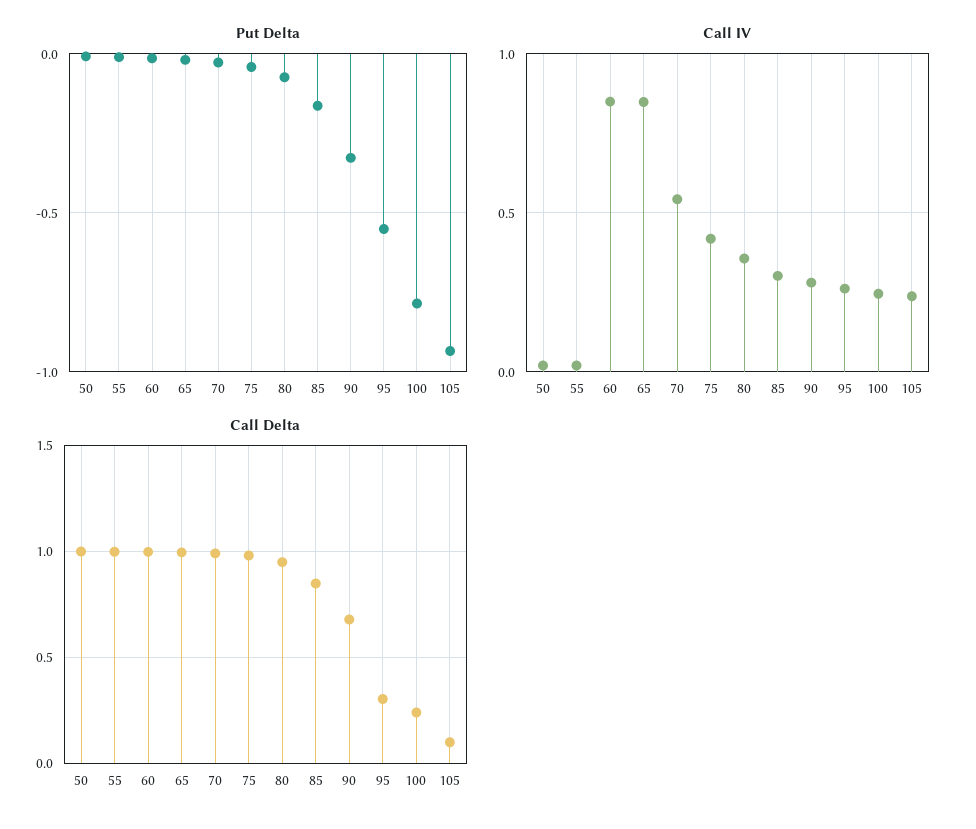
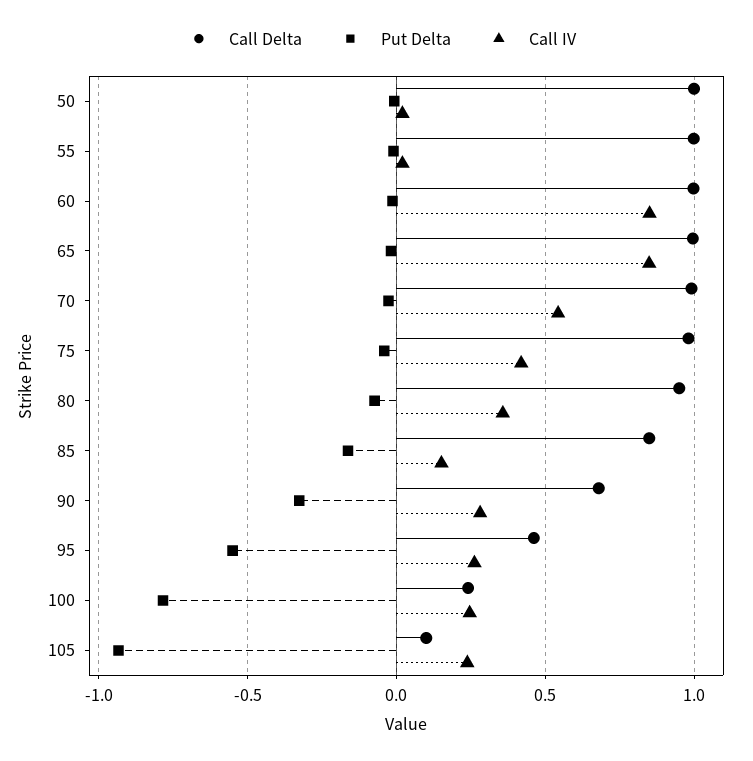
  {
    "Put Delta": {
      "50": 0,
      "55": 0,
      "60": 0,
      "65": 0,
      "70": -0.05,
      "75": -0.05,
      "80": -0.05,
      "85": -0.15,
      "90": -0.35,
      "95": -0.55,
      "100": -0.8,
      "105": -0.95
    },
    "Call IV": {
      "50": 0,
      "55": 0,
      "60": 0.85,
      "65": 0.85,
      "70": 0.55,
      "75": 0.4,
      "80": 0.35,
-     "85": 0.3,
+     "85": 0.15,
      "90": 0.3,
      "95": 0.25,
      "100": 0.25,
      "105": 0.25
    },
    "Call Delta": {
      "50": 1,
      "55": 1,
      "60": 1,
      "65": 1,
      "70": 1,
      "75": 1,
      "80": 0.95,
      "85": 0.85,
      "90": 0.7,
-     "95": 0.3,
+     "95": 0.45,
      "100": 0.25,
      "105": 0.1
    }
  }

